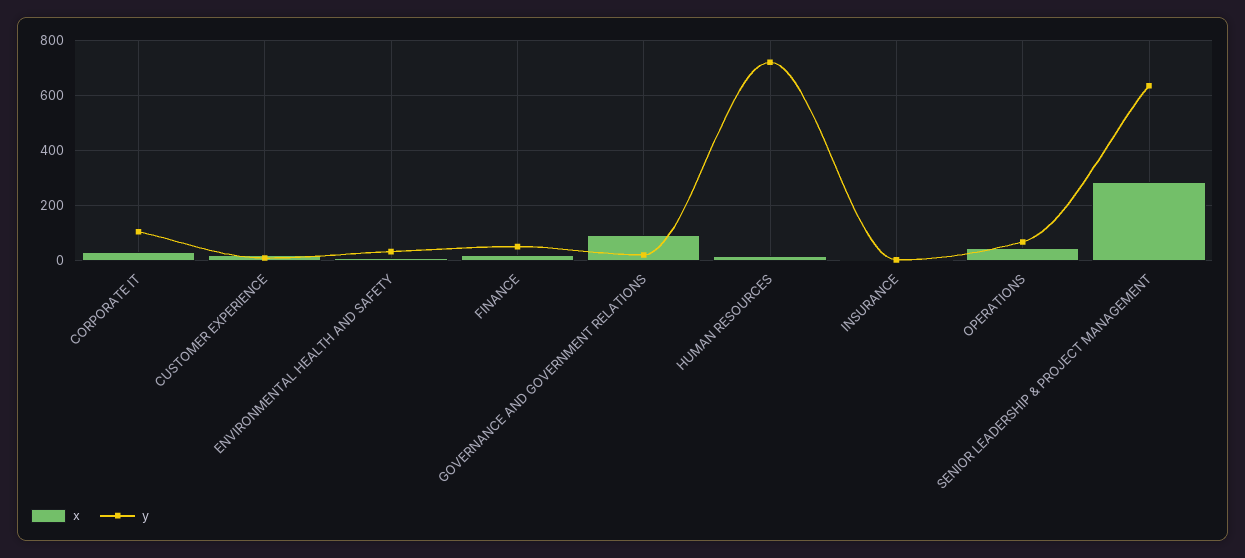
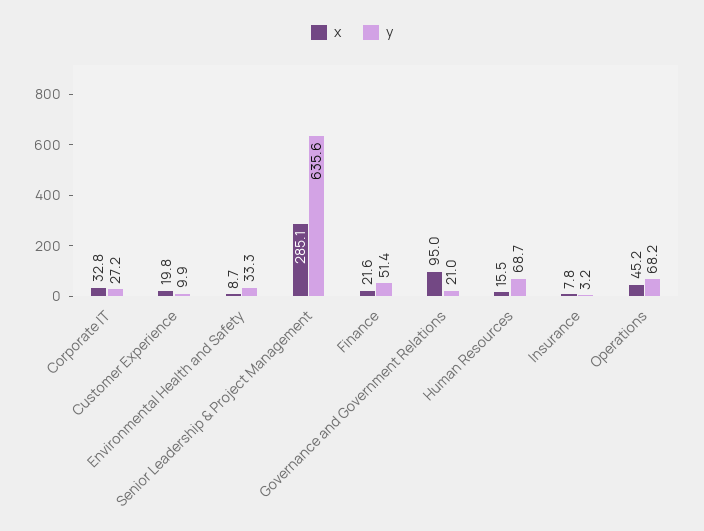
  {
    "x": {
      "CORPORATE IT": 32.8,
      "CUSTOMER EXPERIENCE": 19.8,
      "ENVIRONMENTAL HEALTH AND SAFETY": 8.7,
      "FINANCE": 21.6,
      "GOVERNANCE AND GOVERNMENT RELATIONS": 95,
      "HUMAN RESOURCES": 15.5,
      "INSURANCE": 7.8,
      "OPERATIONS": 45.2,
      "SENIOR LEADERSHIP & PROJECT MANAGEMENT": 285.1
    },
    "y": {
-     "CORPORATE IT": 100,
+     "CORPORATE IT": 27.2,
      "CUSTOMER EXPERIENCE": 9.9,
      "ENVIRONMENTAL HEALTH AND SAFETY": 33.3,
      "FINANCE": 51.4,
      "GOVERNANCE AND GOVERNMENT RELATIONS": 21,
-     "HUMAN RESOURCES": 725,
+     "HUMAN RESOURCES": 68.7,
      "INSURANCE": 3.2,
      "OPERATIONS": 68.2,
      "SENIOR LEADERSHIP & PROJECT MANAGEMENT": 635.6
    }
  }

